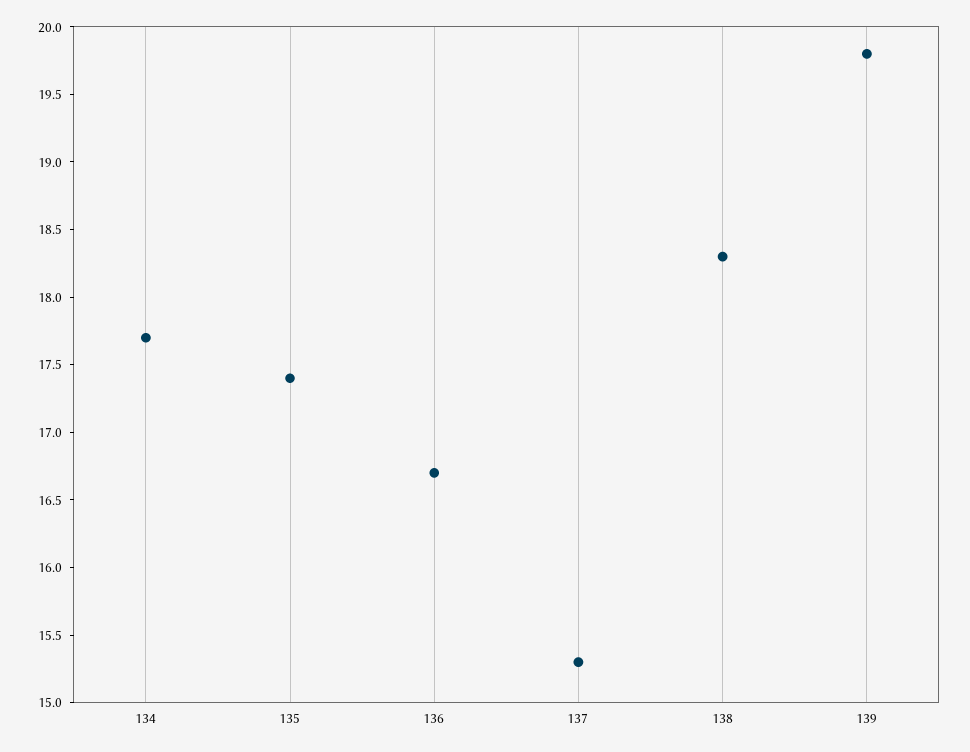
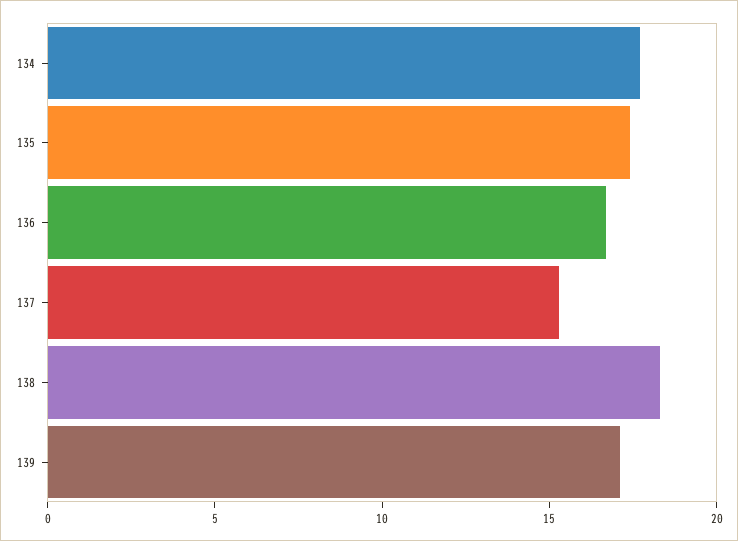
  {
    "134": 17.7,
    "135": 17.4,
    "136": 16.7,
    "137": 15.3,
    "138": 18.3,
-   "139": 19.8
+   "139": 17
  }

